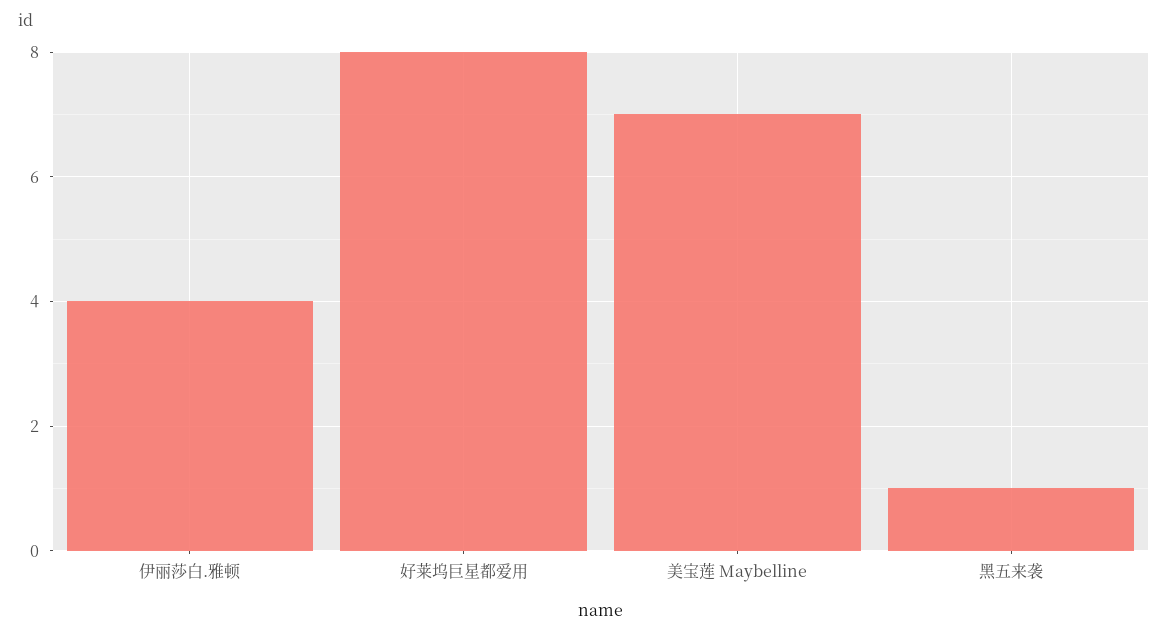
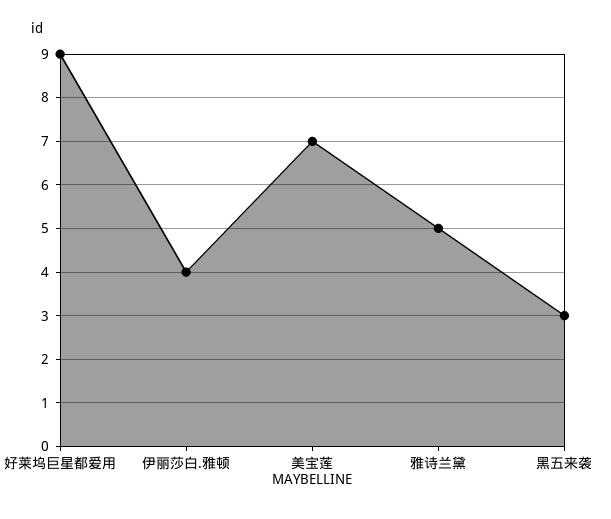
  {
    "伊丽莎白.雅顿": 4,
-   "好莱坞巨星都爱用": 8,
+   "好莱坞巨星都爱用": 9,
    "美宝莲 Maybelline": 7,
-   "黑五来袭": 1
+   "黑五来袭": 3,
+   "雅诗兰黛": 5
  }

